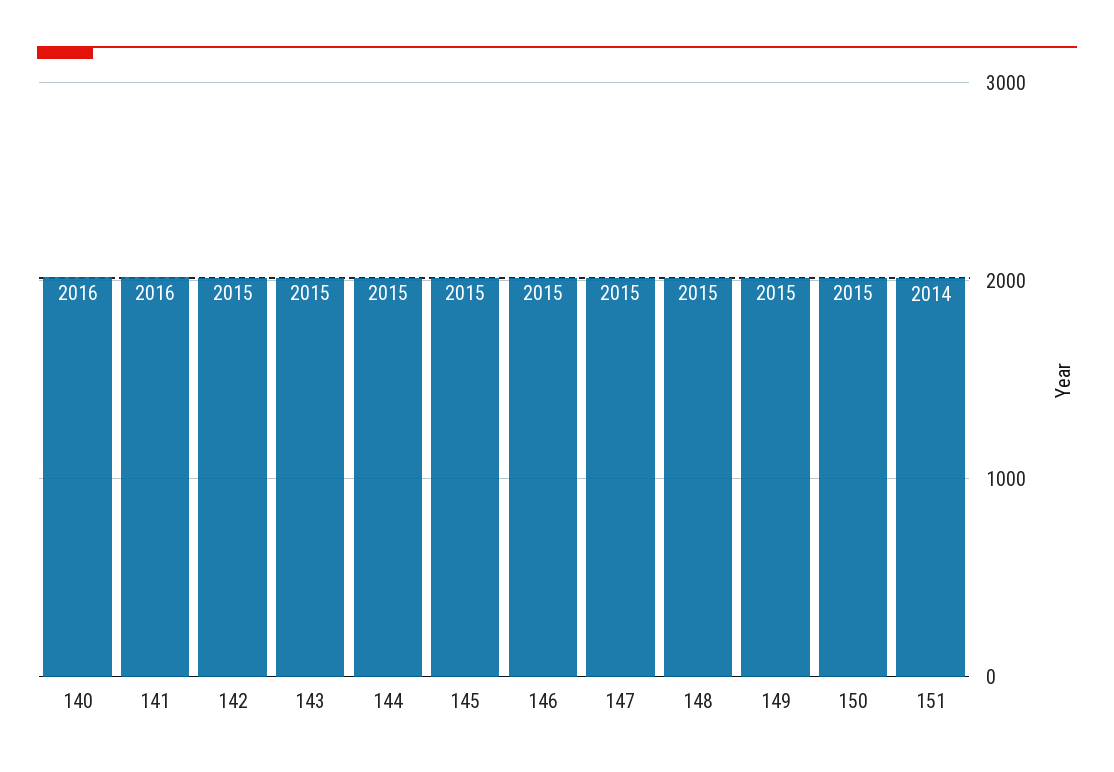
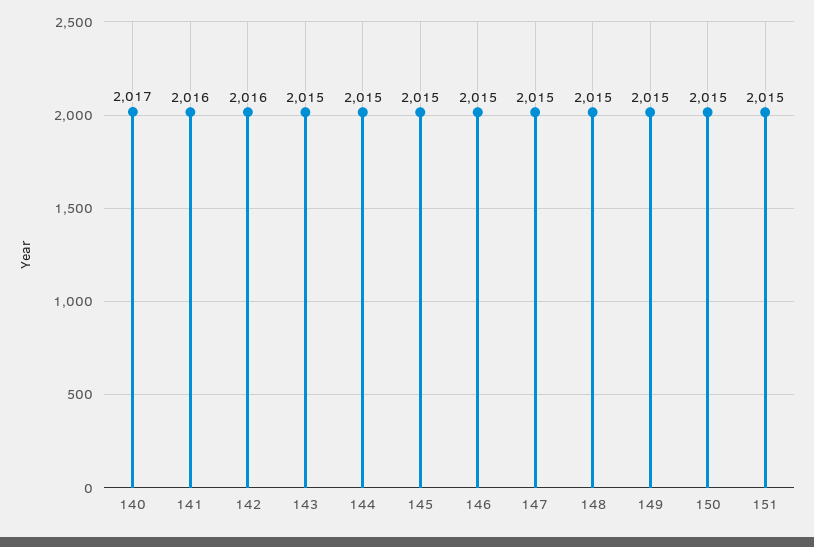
  {
-   "140": 2016,
+   "140": 2017,
    "141": 2016,
-   "142": 2015,
+   "142": 2016,
    "143": 2015,
    "144": 2015,
    "145": 2015,
    "146": 2015,
    "147": 2015,
    "148": 2015,
    "149": 2015,
    "150": 2015,
-   "151": 2014
+   "151": 2015
  }

